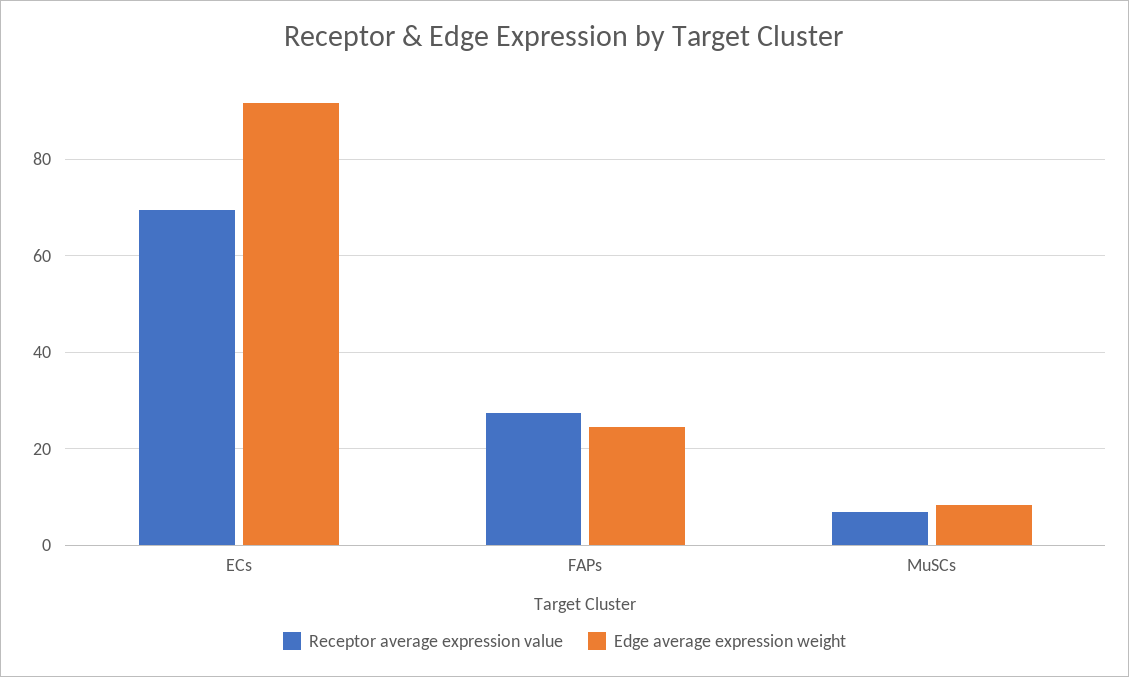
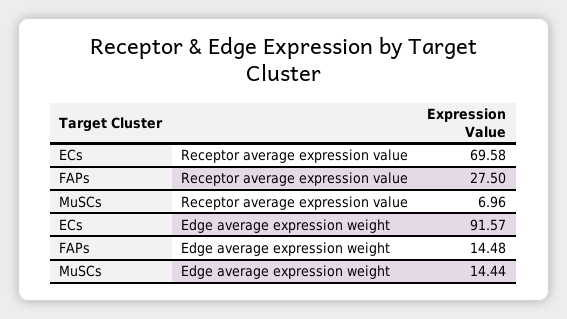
  {
    "Receptor average expression value": {
      "ECs": 69.58,
      "FAPs": 27.5,
      "MuSCs": 6.96
    },
    "Edge average expression weight": {
      "ECs": 91.57,
-     "FAPs": 24,
+     "FAPs": 14.48,
-     "MuSCs": 8
+     "MuSCs": 14.44
    }
  }

